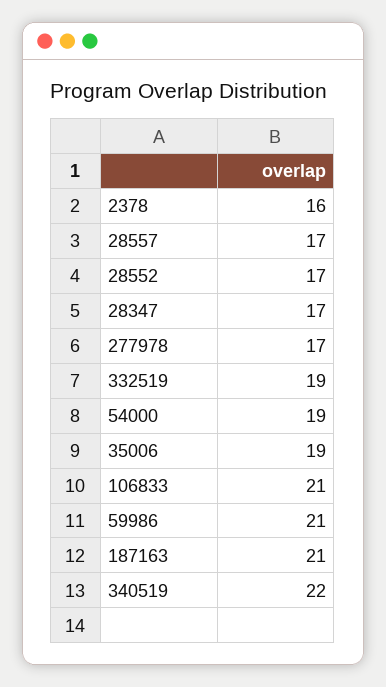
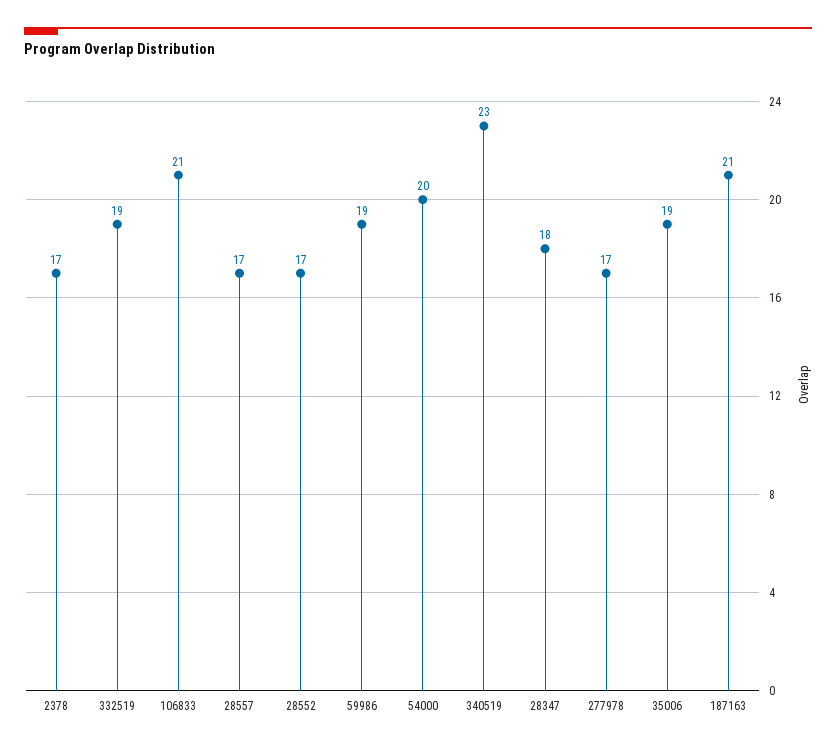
  {
-   "2378": 16,
+   "2378": 17,
    "28557": 17,
    "28552": 17,
-   "28347": 17,
+   "28347": 18,
    "277978": 17,
    "332519": 19,
-   "54000": 19,
+   "54000": 20,
    "35006": 19,
    "106833": 21,
-   "59986": 21,
+   "59986": 19,
    "187163": 21,
-   "340519": 22
+   "340519": 23
  }

